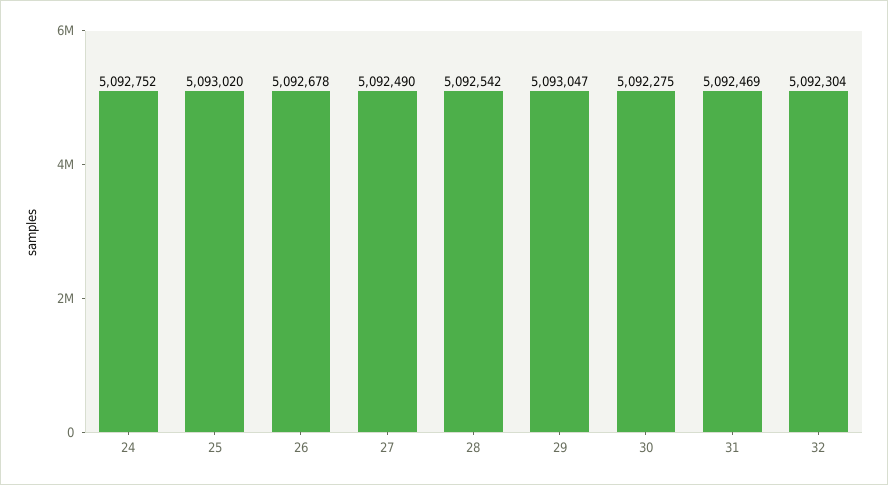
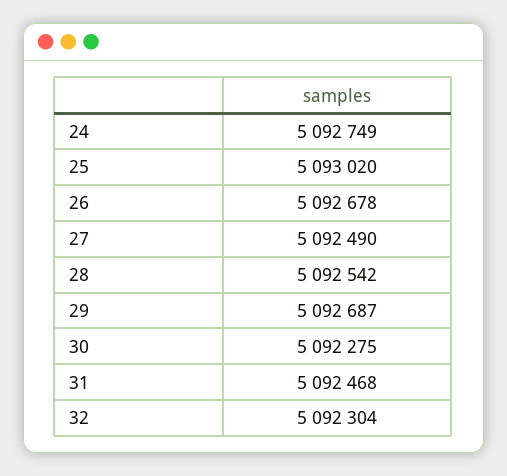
  {
-   "24": 5092752,
+   "24": 5092749,
    "25": 5093020,
    "26": 5092678,
    "27": 5092490,
    "28": 5092542,
-   "29": 5093047,
+   "29": 5092687,
    "30": 5092275,
-   "31": 5092469,
+   "31": 5092468,
    "32": 5092304
  }

